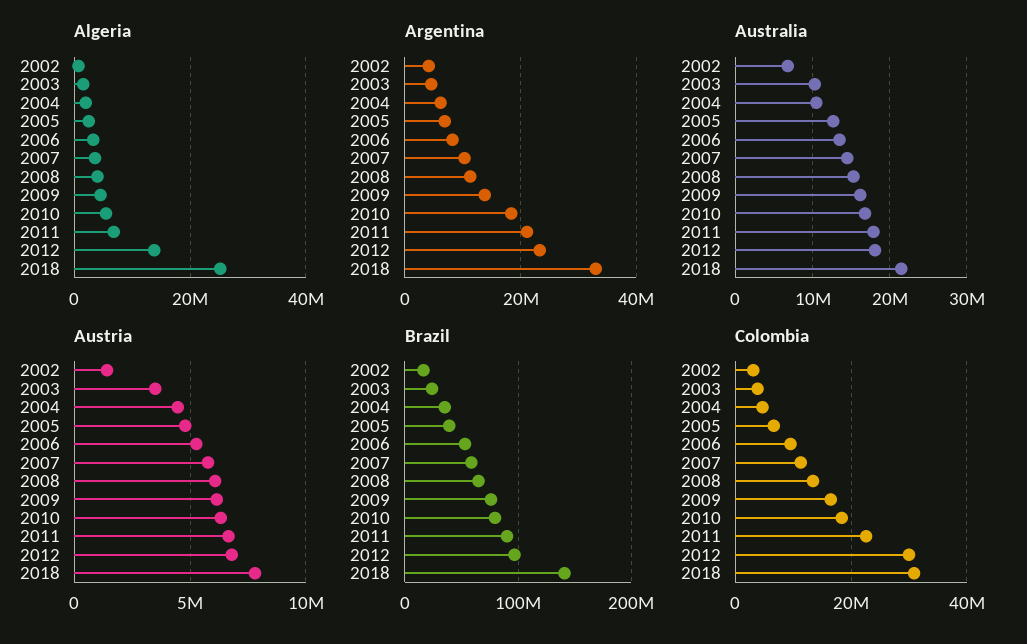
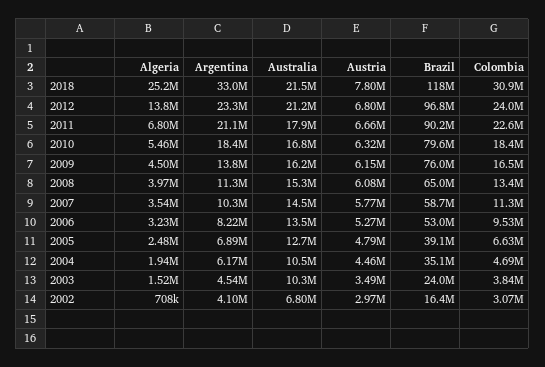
  {
    "Algeria": {
      "2002": 708000,
      "2003": 1520000,
      "2004": 1940000,
      "2005": 2480000,
      "2006": 3230000,
      "2007": 3540000,
      "2008": 3970000,
      "2009": 4500000,
      "2010": 5460000,
      "2011": 6800000,
      "2012": 13800000,
      "2018": 25200000
    },
    "Argentina": {
      "2002": 4100000,
      "2003": 4540000,
      "2004": 6170000,
      "2005": 6890000,
      "2006": 8220000,
      "2007": 10300000,
      "2008": 11300000,
      "2009": 13800000,
      "2010": 18400000,
      "2011": 21100000,
      "2012": 23300000,
      "2018": 33000000
    },
    "Australia": {
      "2002": 6800000,
      "2003": 10300000,
      "2004": 10500000,
      "2005": 12700000,
      "2006": 13500000,
      "2007": 14500000,
      "2008": 15300000,
      "2009": 16200000,
      "2010": 16800000,
      "2011": 17900000,
-     "2012": 18000000,
+     "2012": 21200000,
      "2018": 21500000
    },
    "Austria": {
-     "2002": 1500000,
+     "2002": 2970000,
      "2003": 3490000,
      "2004": 4460000,
      "2005": 4790000,
      "2006": 5270000,
      "2007": 5770000,
      "2008": 6080000,
      "2009": 6150000,
      "2010": 6320000,
      "2011": 6660000,
      "2012": 6800000,
      "2018": 7800000
    },
    "Brazil": {
      "2002": 16400000,
      "2003": 24000000,
      "2004": 35100000,
      "2005": 39100000,
      "2006": 53000000,
      "2007": 58700000,
      "2008": 65000000,
      "2009": 76000000,
      "2010": 79600000,
      "2011": 90200000,
      "2012": 96800000,
-     "2018": 140000000
+     "2018": 118000000
    },
    "Colombia": {
      "2002": 3070000,
      "2003": 3840000,
      "2004": 4690000,
      "2005": 6630000,
      "2006": 9530000,
      "2007": 11300000,
      "2008": 13400000,
      "2009": 16500000,
      "2010": 18400000,
      "2011": 22600000,
-     "2012": 30000000,
+     "2012": 24000000,
      "2018": 30900000
    }
  }

